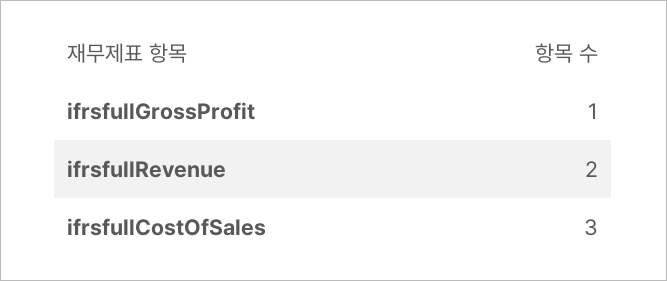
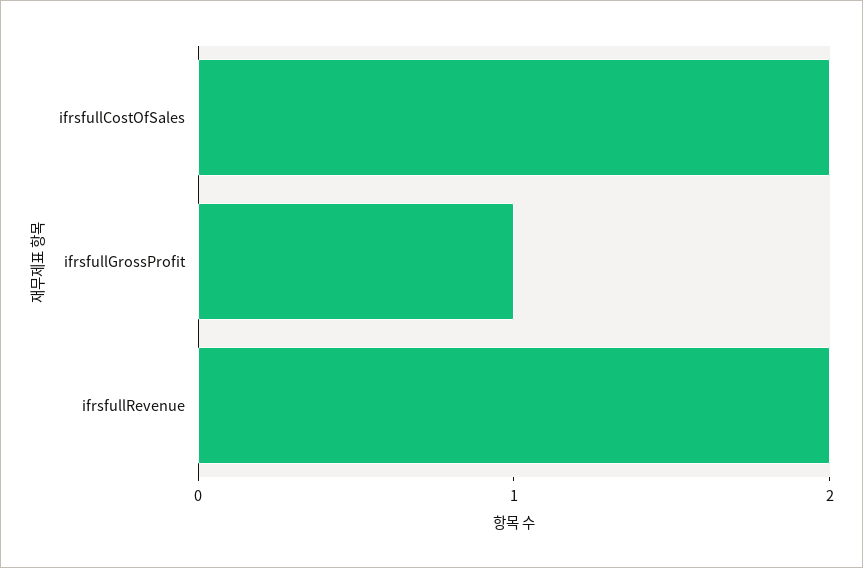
  {
    "ifrsfullGrossProfit": 1,
    "ifrsfullRevenue": 2,
-   "ifrsfullCostOfSales": 3
+   "ifrsfullCostOfSales": 2
  }

